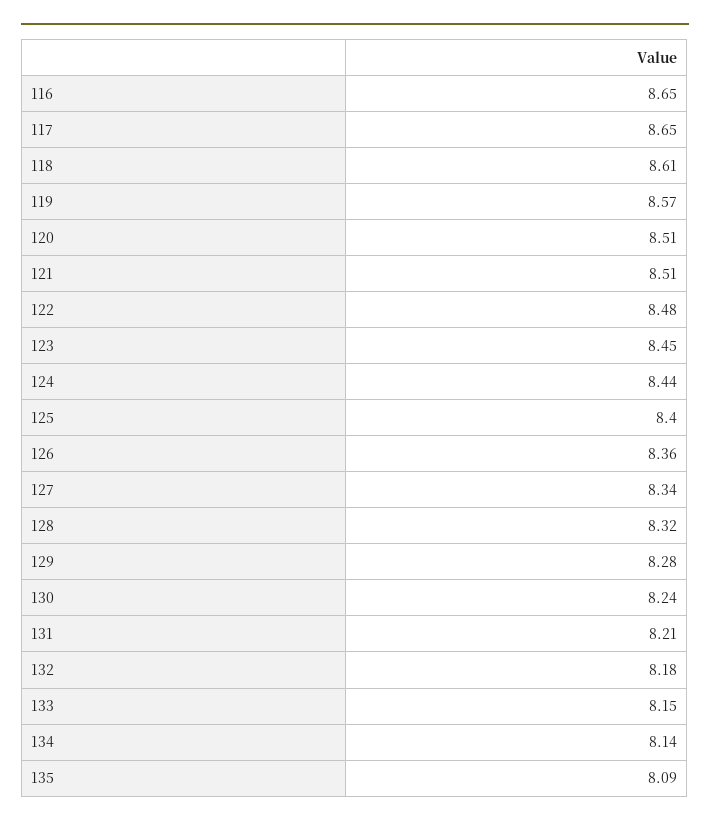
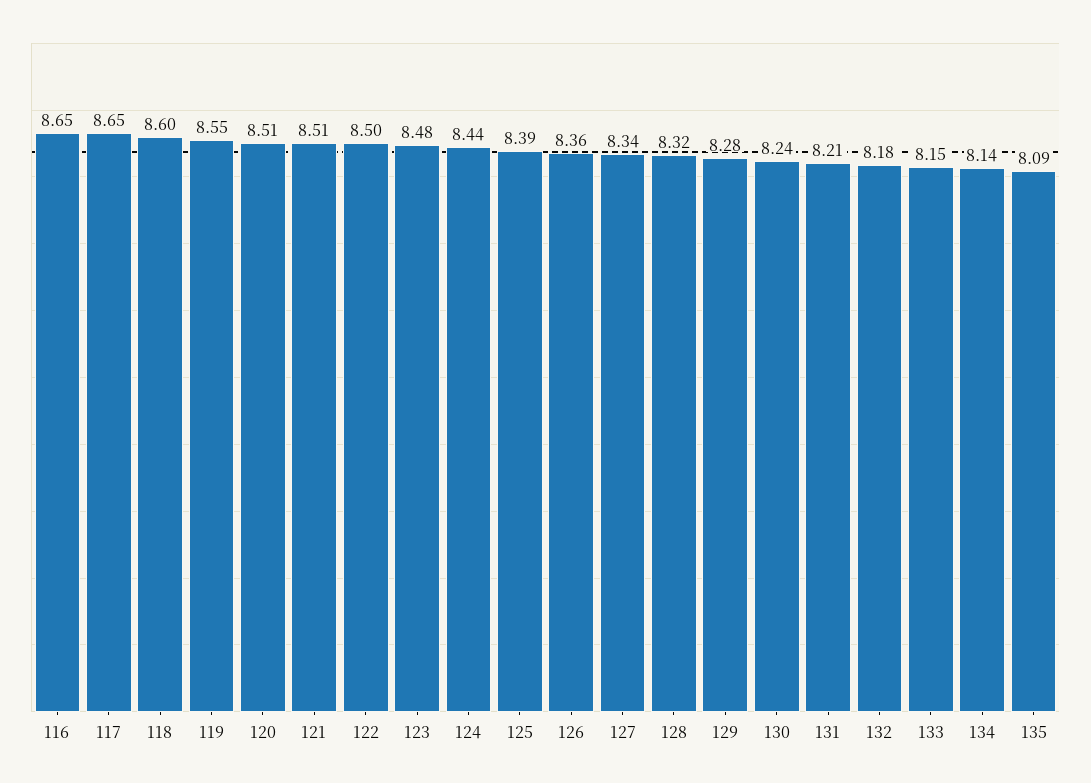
  {
    "116": 8.65,
    "117": 8.65,
-   "118": 8.61,
+   "118": 8.6,
-   "119": 8.57,
+   "119": 8.55,
    "120": 8.51,
    "121": 8.51,
-   "122": 8.48,
+   "122": 8.5,
-   "123": 8.45,
+   "123": 8.48,
    "124": 8.44,
-   "125": 8.4,
+   "125": 8.39,
    "126": 8.36,
    "127": 8.34,
    "128": 8.32,
    "129": 8.28,
    "130": 8.24,
    "131": 8.21,
    "132": 8.18,
    "133": 8.15,
    "134": 8.14,
    "135": 8.09
  }

